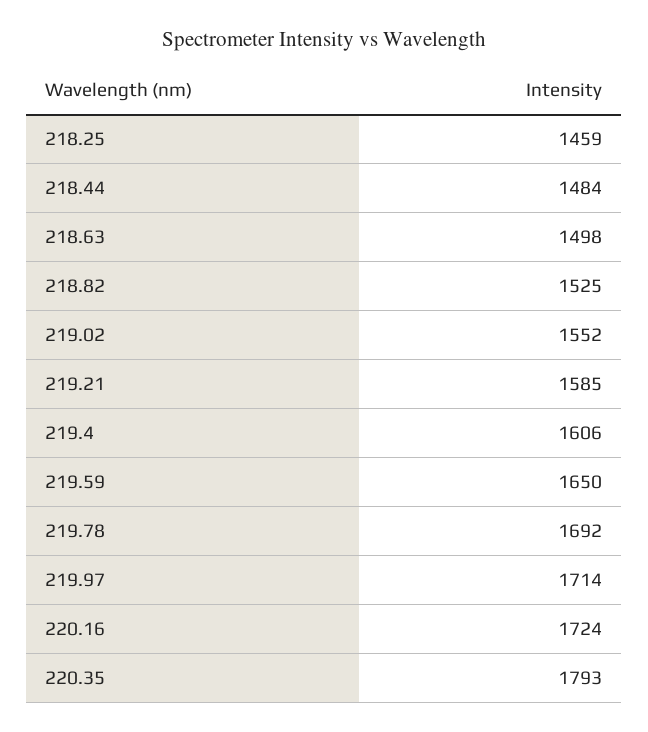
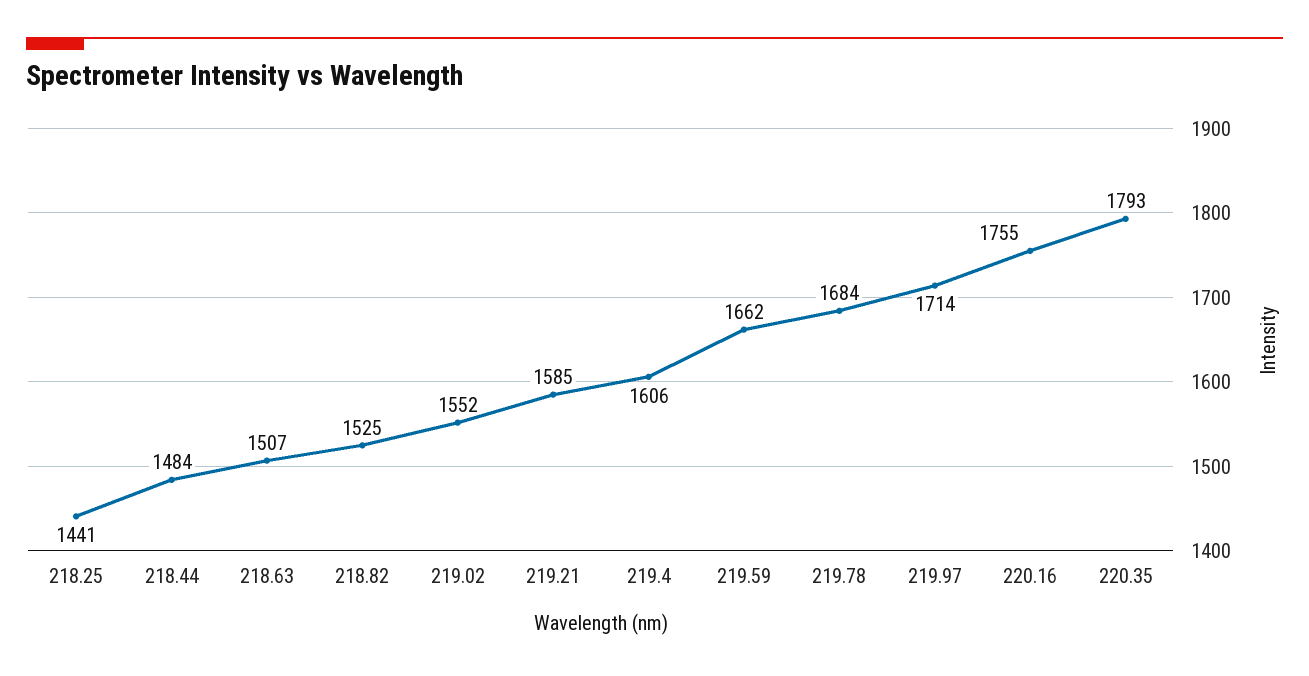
  {
-   "218.25": 1459,
+   "218.25": 1441,
    "218.44": 1484,
-   "218.63": 1498,
+   "218.63": 1507,
    "218.82": 1525,
    "219.02": 1552,
    "219.21": 1585,
    "219.4": 1606,
-   "219.59": 1650,
+   "219.59": 1662,
-   "219.78": 1692,
+   "219.78": 1684,
    "219.97": 1714,
-   "220.16": 1724,
+   "220.16": 1755,
    "220.35": 1793
  }

